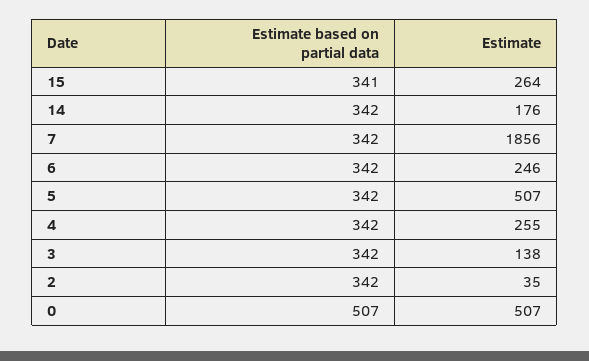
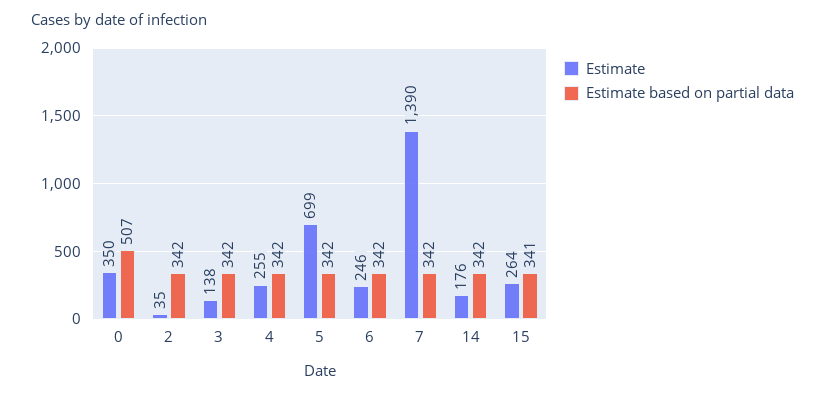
  {
    "Estimate based on partial data": {
      "15": 341,
      "14": 342,
      "7": 342,
      "6": 342,
      "5": 342,
      "4": 342,
      "3": 342,
      "2": 342,
      "0": 507
    },
    "Estimate": {
      "15": 264,
      "14": 176,
-     "7": 1856,
+     "7": 1390,
      "6": 246,
-     "5": 507,
+     "5": 699,
      "4": 255,
      "3": 138,
      "2": 35,
-     "0": 507
+     "0": 350
    }
  }

